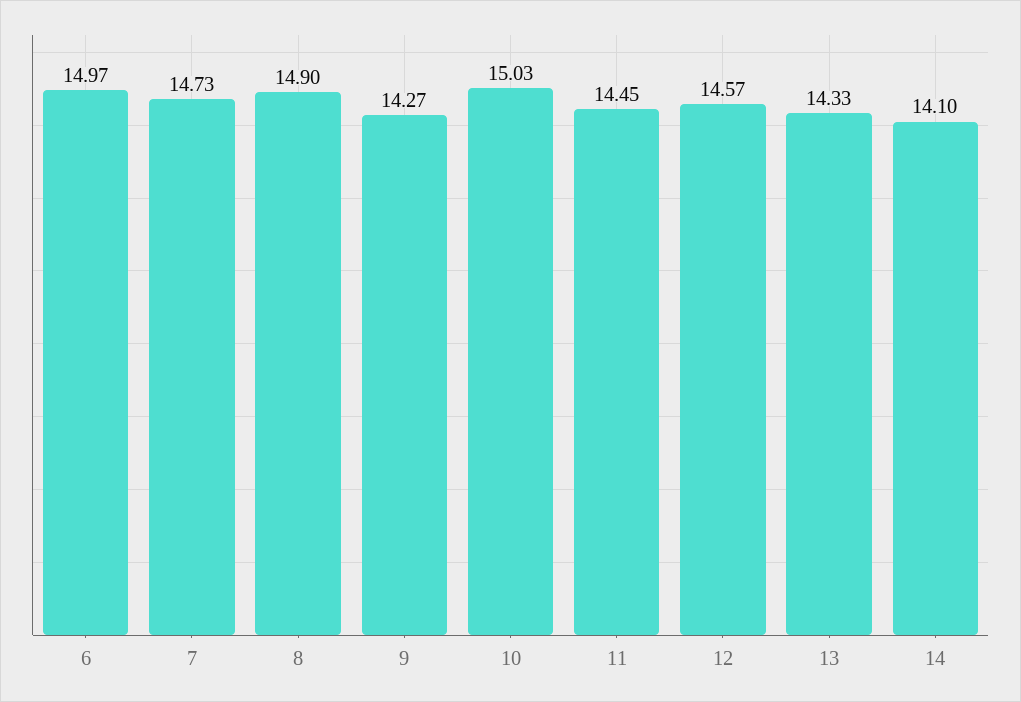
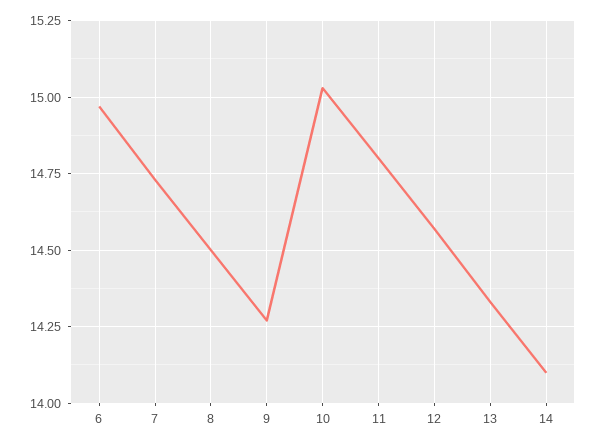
  {
    "6": 14.97,
    "7": 14.73,
-   "8": 14.9,
+   "8": 14.5,
    "9": 14.27,
    "10": 15.03,
-   "11": 14.45,
+   "11": 14.8,
    "12": 14.57,
    "13": 14.33,
    "14": 14.1
  }

